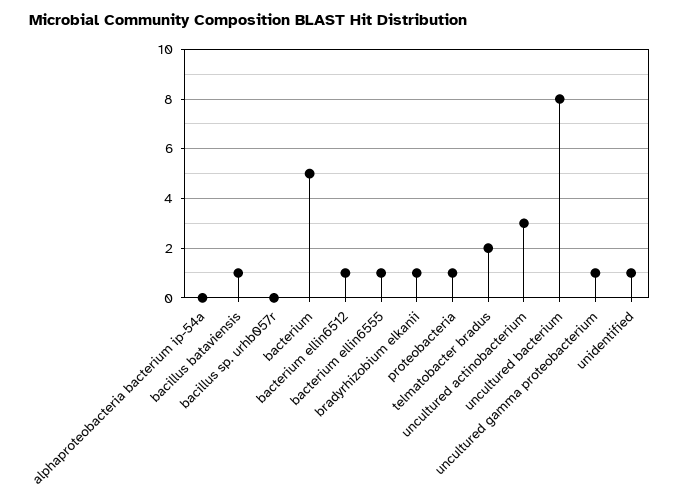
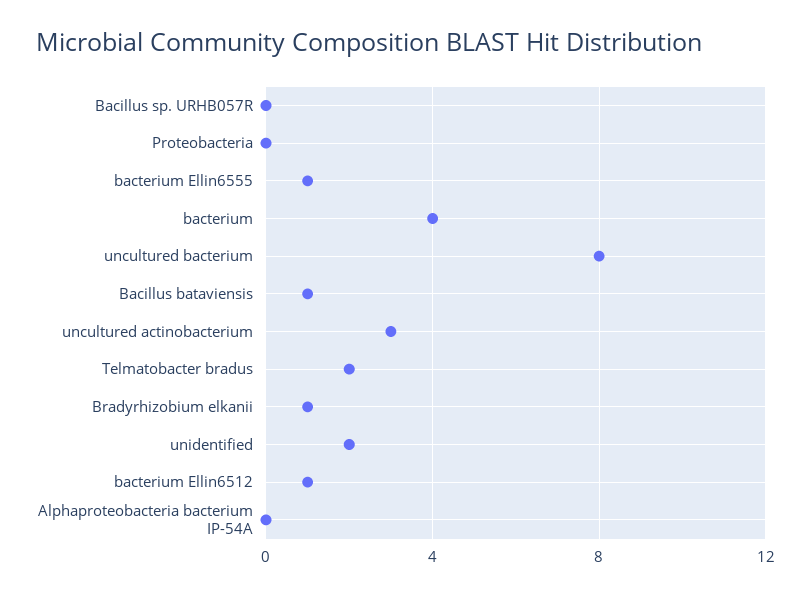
  {
    "alphaproteobacteria bacterium ip-54a": 0,
    "bacillus bataviensis": 1,
    "bacillus sp. urhb057r": 0,
-   "bacterium": 5,
+   "bacterium": 4,
    "bacterium ellin6512": 1,
    "bacterium ellin6555": 1,
    "bradyrhizobium elkanii": 1,
-   "proteobacteria": 1,
+   "proteobacteria": 0,
    "telmatobacter bradus": 2,
    "uncultured actinobacterium": 3,
    "uncultured bacterium": 8,
-   "uncultured gamma proteobacterium": 1,
-   "unidentified": 1
+   "unidentified": 2
  }

